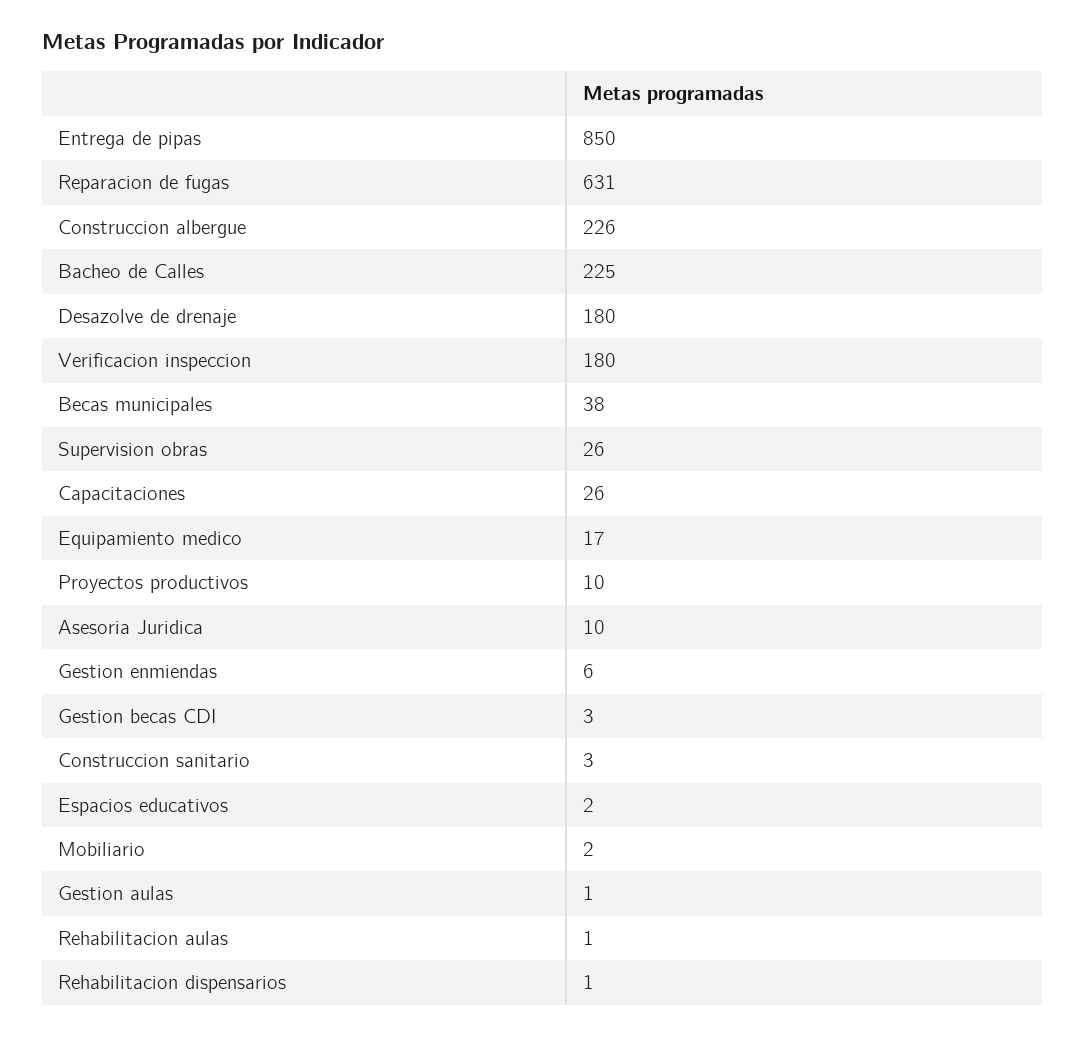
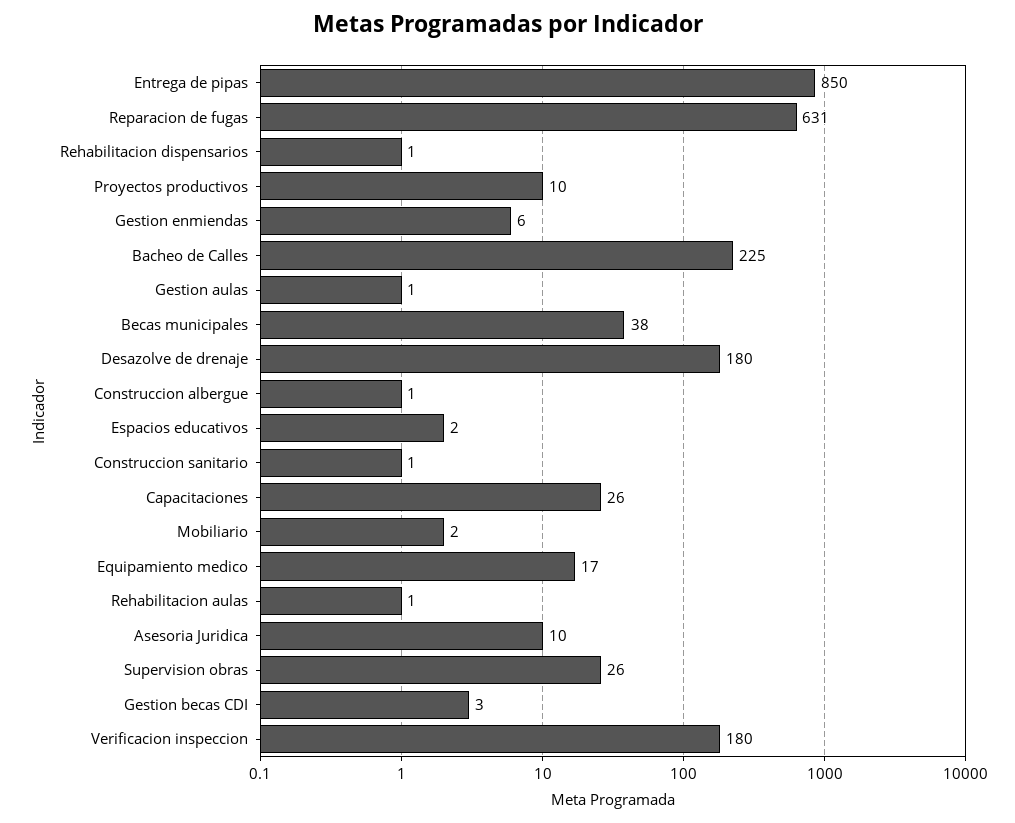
  {
    "Entrega de pipas": 850,
    "Reparacion de fugas": 631,
-   "Construccion albergue": 226,
+   "Construccion albergue": 1,
    "Bacheo de Calles": 225,
    "Desazolve de drenaje": 180,
    "Verificacion inspeccion": 180,
    "Becas municipales": 38,
    "Supervision obras": 26,
    "Capacitaciones": 26,
    "Equipamiento medico": 17,
    "Proyectos productivos": 10,
    "Asesoria Juridica": 10,
    "Gestion enmiendas": 6,
    "Gestion becas CDI": 3,
-   "Construccion sanitario": 3,
+   "Construccion sanitario": 1,
    "Espacios educativos": 2,
    "Mobiliario": 2,
    "Gestion aulas": 1,
    "Rehabilitacion aulas": 1,
    "Rehabilitacion dispensarios": 1
  }

